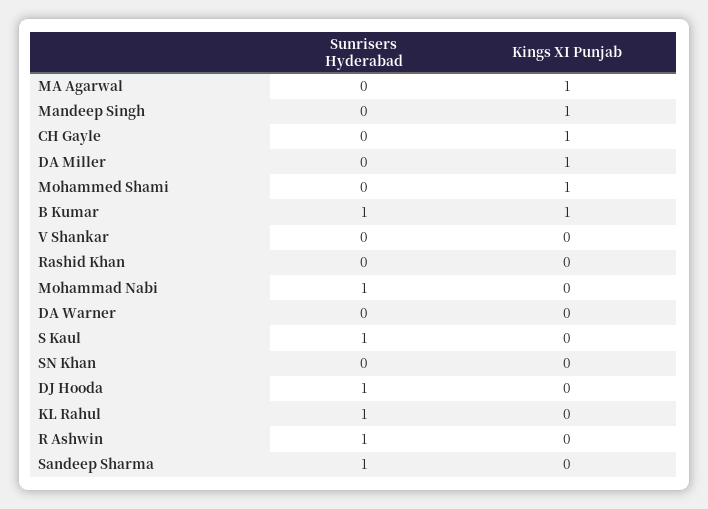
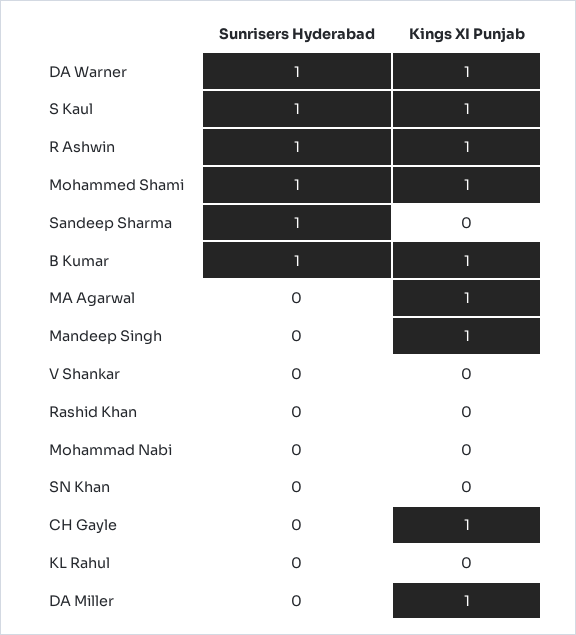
  {
    "Sunrisers Hyderabad": {
      "MA Agarwal": 0,
      "Mandeep Singh": 0,
      "CH Gayle": 0,
      "DA Miller": 0,
-     "Mohammed Shami": 0,
+     "Mohammed Shami": 1,
      "B Kumar": 1,
      "V Shankar": 0,
      "Rashid Khan": 0,
-     "Mohammad Nabi": 1,
+     "Mohammad Nabi": 0,
-     "DA Warner": 0,
+     "DA Warner": 1,
      "S Kaul": 1,
      "SN Khan": 0,
-     "DJ Hooda": 1,
-     "KL Rahul": 1,
+     "KL Rahul": 0,
      "R Ashwin": 1,
      "Sandeep Sharma": 1
    },
    "Kings XI Punjab": {
      "MA Agarwal": 1,
      "Mandeep Singh": 1,
      "CH Gayle": 1,
      "DA Miller": 1,
      "Mohammed Shami": 1,
      "B Kumar": 1,
      "V Shankar": 0,
      "Rashid Khan": 0,
      "Mohammad Nabi": 0,
-     "DA Warner": 0,
+     "DA Warner": 1,
-     "S Kaul": 0,
+     "S Kaul": 1,
      "SN Khan": 0,
-     "DJ Hooda": 0,
      "KL Rahul": 0,
-     "R Ashwin": 0,
+     "R Ashwin": 1,
      "Sandeep Sharma": 0
    }
  }

